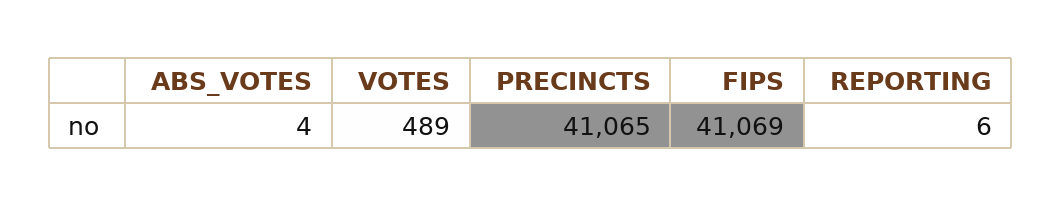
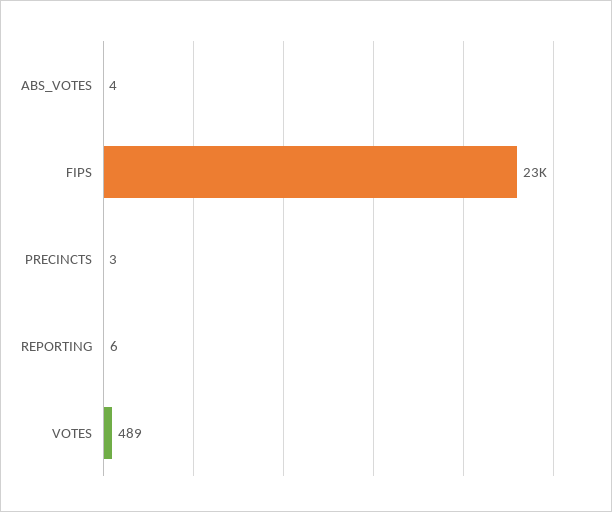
  {
    "ABS_VOTES": 4,
    "VOTES": 489,
-   "PRECINCTS": 41065,
+   "PRECINCTS": 3,
-   "FIPS": 41069,
+   "FIPS": 23000,
    "REPORTING": 6
  }

